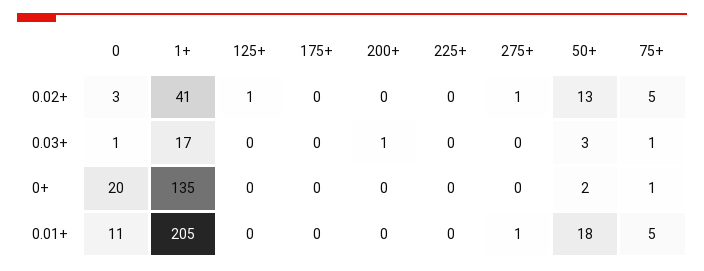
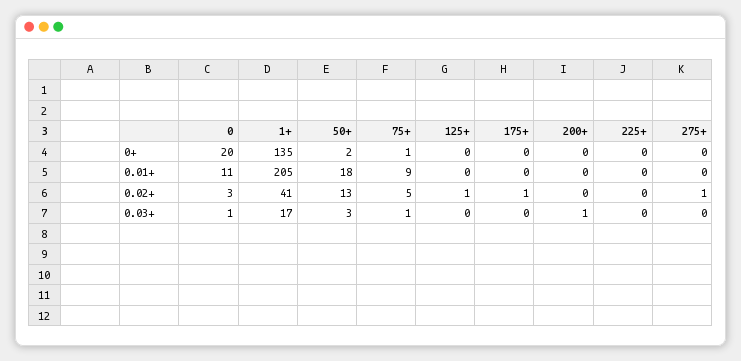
  {
    "0": {
      "0.02+": 3,
      "0.03+": 1,
      "0+": 20,
      "0.01+": 11
    },
    "1+": {
      "0.02+": 41,
      "0.03+": 17,
      "0+": 135,
      "0.01+": 205
    },
    "125+": {
      "0.02+": 1,
      "0.03+": 0,
      "0+": 0,
      "0.01+": 0
    },
    "175+": {
-     "0.02+": 0,
+     "0.02+": 1,
      "0.03+": 0,
      "0+": 0,
      "0.01+": 0
    },
    "200+": {
      "0.02+": 0,
      "0.03+": 1,
      "0+": 0,
      "0.01+": 0
    },
    "225+": {
      "0.02+": 0,
      "0.03+": 0,
      "0+": 0,
      "0.01+": 0
    },
    "275+": {
      "0.02+": 1,
      "0.03+": 0,
      "0+": 0,
-     "0.01+": 1
+     "0.01+": 0
    },
    "50+": {
      "0.02+": 13,
      "0.03+": 3,
      "0+": 2,
      "0.01+": 18
    },
    "75+": {
      "0.02+": 5,
      "0.03+": 1,
      "0+": 1,
-     "0.01+": 5
+     "0.01+": 9
    }
  }

